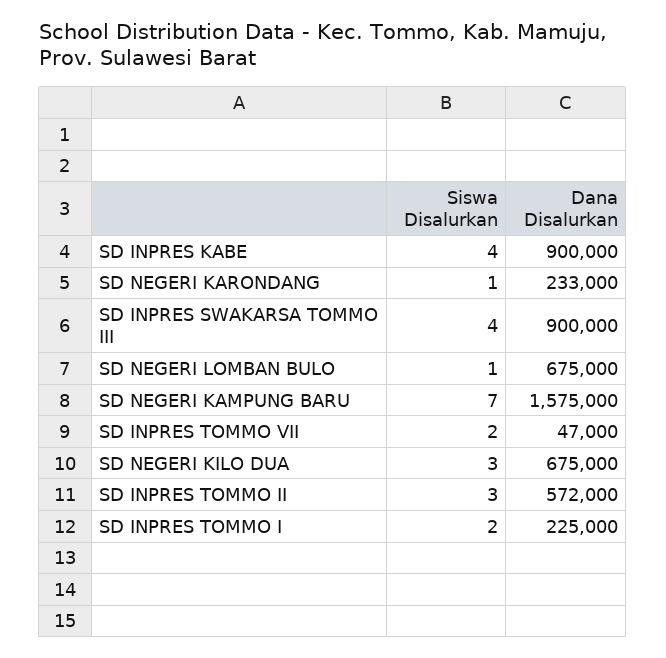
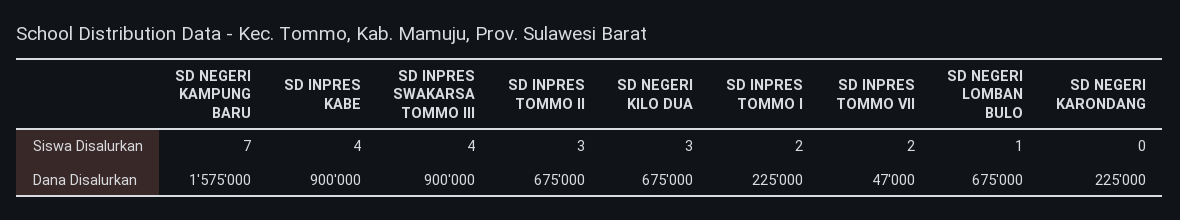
  {
    "Siswa Disalurkan": {
      "SD INPRES KABE": 4,
-     "SD NEGERI KARONDANG": 1,
+     "SD NEGERI KARONDANG": 0,
      "SD INPRES SWAKARSA TOMMO III": 4,
      "SD NEGERI LOMBAN BULO": 1,
      "SD NEGERI KAMPUNG BARU": 7,
      "SD INPRES TOMMO VII": 2,
      "SD NEGERI KILO DUA": 3,
      "SD INPRES TOMMO II": 3,
      "SD INPRES TOMMO I": 2
    },
    "Dana Disalurkan": {
      "SD INPRES KABE": 900000,
-     "SD NEGERI KARONDANG": 233000,
+     "SD NEGERI KARONDANG": 225000,
      "SD INPRES SWAKARSA TOMMO III": 900000,
      "SD NEGERI LOMBAN BULO": 675000,
      "SD NEGERI KAMPUNG BARU": 1575000,
      "SD INPRES TOMMO VII": 47000,
      "SD NEGERI KILO DUA": 675000,
-     "SD INPRES TOMMO II": 572000,
+     "SD INPRES TOMMO II": 675000,
      "SD INPRES TOMMO I": 225000
    }
  }

